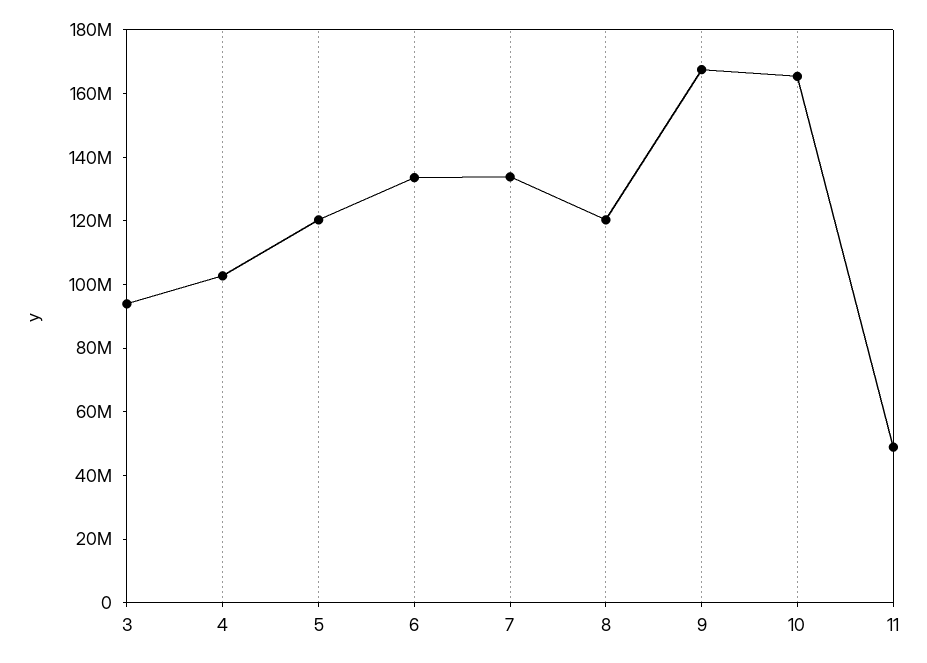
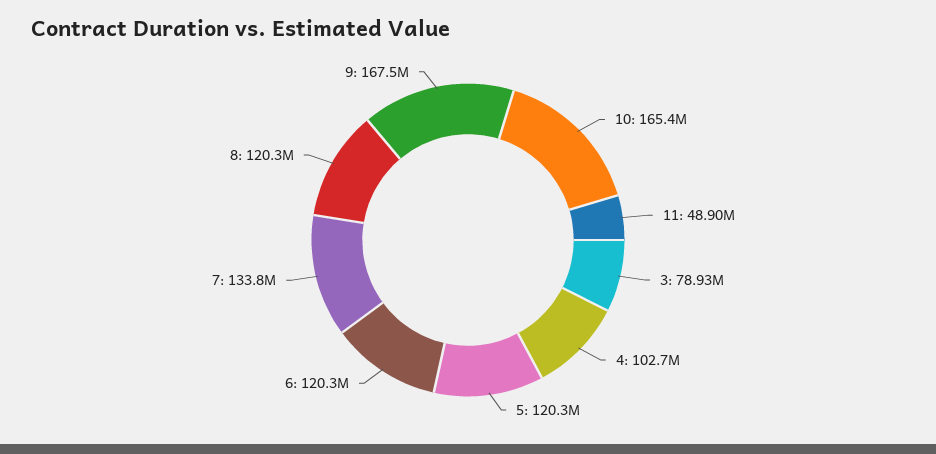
  {
-   "3": 95000000,
+   "3": 78930000,
    "4": 102700000,
    "5": 120300000,
-   "6": 135000000,
+   "6": 120300000,
    "7": 133800000,
    "8": 120300000,
    "9": 167500000,
    "10": 165400000,
    "11": 48900000
  }

